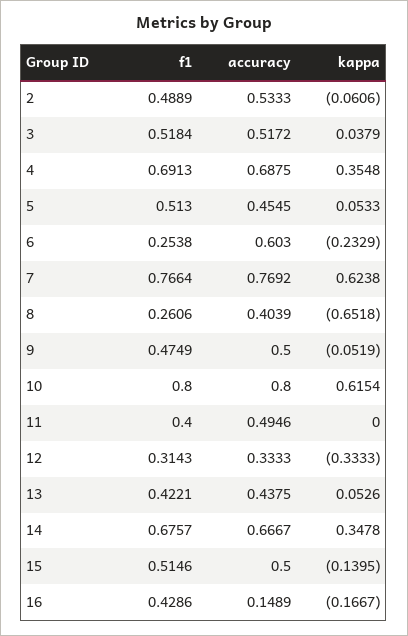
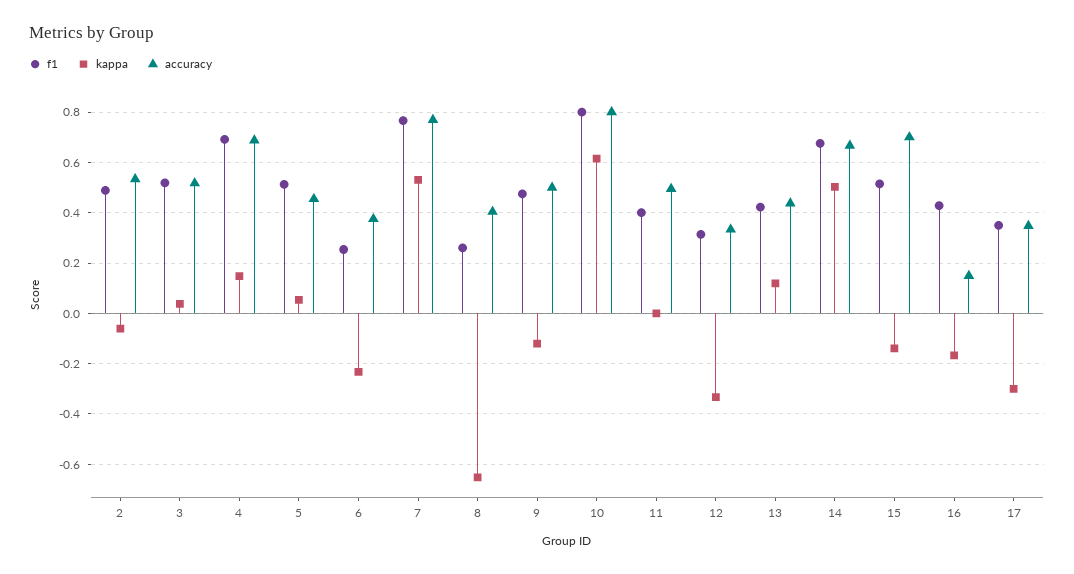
  {
    "f1": {
      "2": 0.4889,
      "3": 0.5184,
      "4": 0.6913,
      "5": 0.513,
      "6": 0.2538,
      "7": 0.7664,
      "8": 0.2606,
      "9": 0.4749,
      "10": 0.8,
      "11": 0.4,
      "12": 0.3143,
      "13": 0.4221,
      "14": 0.6757,
      "15": 0.5146,
-     "16": 0.4286
+     "16": 0.4286,
+     "17": 0.35
    },
    "accuracy": {
      "2": 0.5333,
      "3": 0.5172,
      "4": 0.6875,
      "5": 0.4545,
-     "6": 0.603,
+     "6": 0.375,
      "7": 0.7692,
      "8": 0.4039,
      "9": 0.5,
      "10": 0.8,
      "11": 0.4946,
      "12": 0.3333,
      "13": 0.4375,
      "14": 0.6667,
-     "15": 0.5,
+     "15": 0.7,
-     "16": 0.1489
+     "16": 0.1489,
+     "17": 0.35
    },
    "kappa": {
      "2": -0.0606,
      "3": 0.0379,
-     "4": 0.3548,
+     "4": 0.15,
      "5": 0.0533,
      "6": -0.2329,
-     "7": 0.6238,
+     "7": 0.525,
      "8": -0.6518,
-     "9": -0.0519,
+     "9": -0.125,
      "10": 0.6154,
      "11": 0,
      "12": -0.3333,
-     "13": 0.0526,
+     "13": 0.125,
-     "14": 0.3478,
+     "14": 0.5,
      "15": -0.1395,
-     "16": -0.1667
+     "16": -0.1667,
+     "17": -0.3
    }
  }

